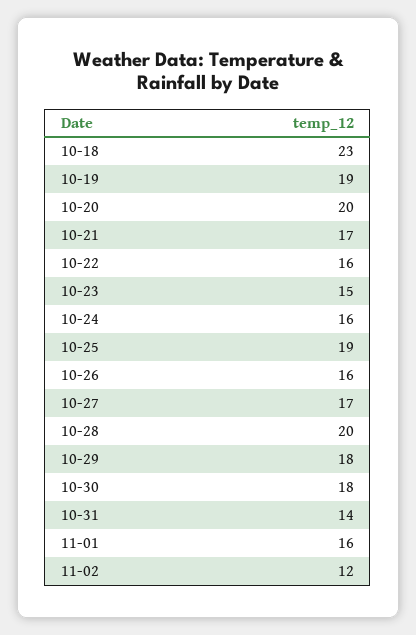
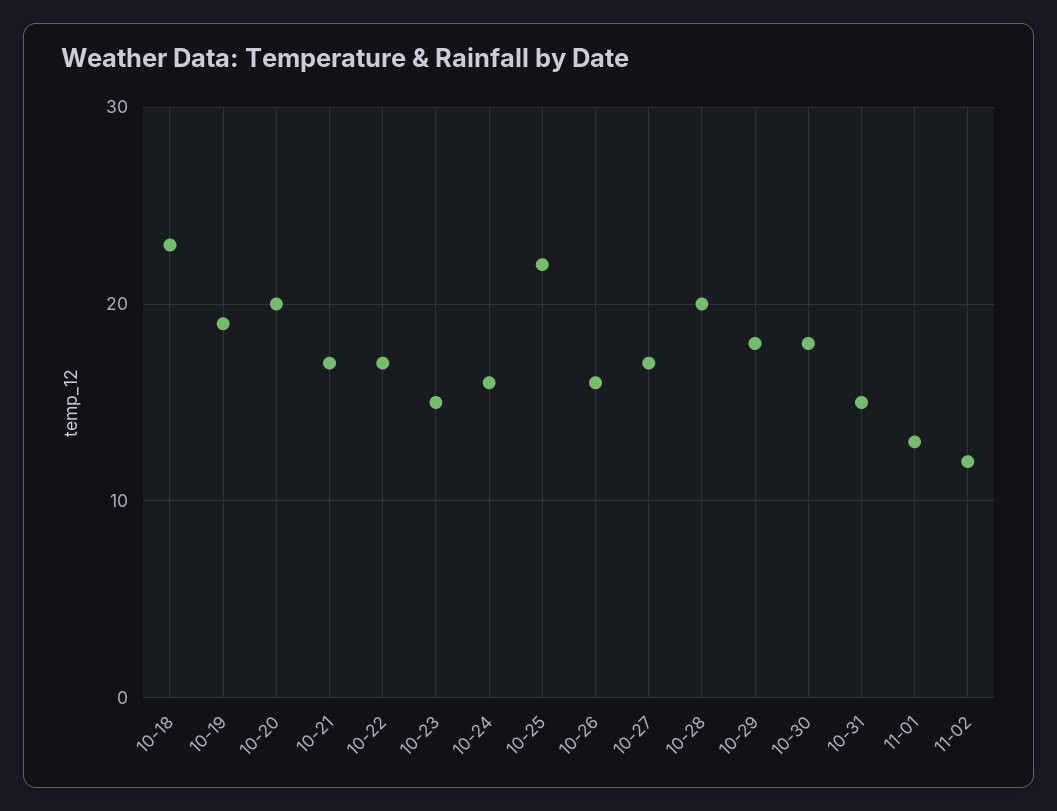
  {
    "10-18": 23,
    "10-19": 19,
    "10-20": 20,
    "10-21": 17,
-   "10-22": 16,
+   "10-22": 17,
    "10-23": 15,
    "10-24": 16,
-   "10-25": 19,
+   "10-25": 22,
    "10-26": 16,
    "10-27": 17,
    "10-28": 20,
    "10-29": 18,
    "10-30": 18,
-   "10-31": 14,
+   "10-31": 15,
-   "11-01": 16,
+   "11-01": 13,
    "11-02": 12
  }

